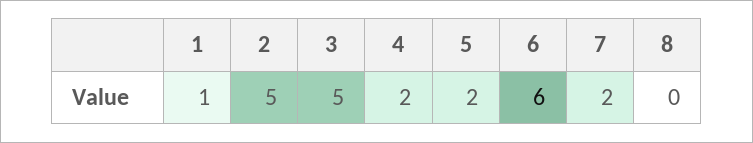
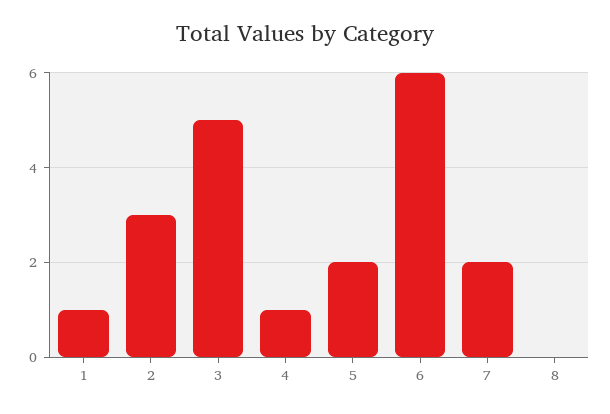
  {
    "1": 1,
-   "2": 5,
+   "2": 3,
    "3": 5,
-   "4": 2,
+   "4": 1,
    "5": 2,
    "6": 6,
    "7": 2,
    "8": 0
  }

